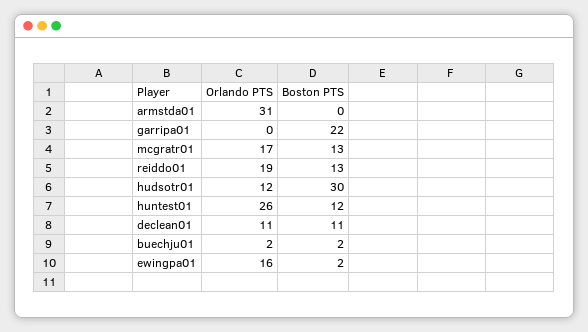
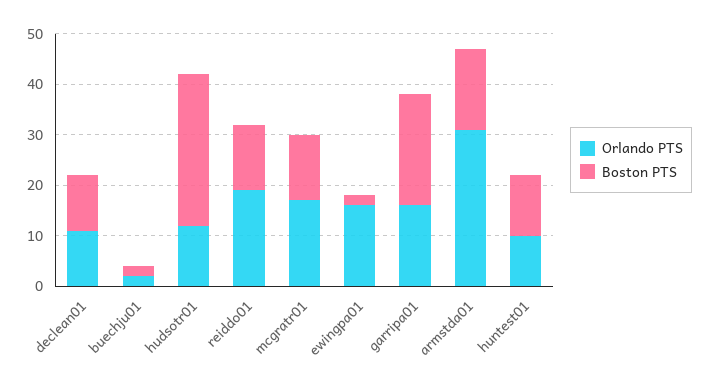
  {
    "Orlando PTS": {
      "armstda01": 31,
-     "garripa01": 0,
+     "garripa01": 15,
      "mcgratr01": 17,
      "reiddo01": 19,
      "hudsotr01": 12,
-     "huntest01": 26,
+     "huntest01": 10,
      "declean01": 11,
      "buechju01": 2,
      "ewingpa01": 16
    },
    "Boston PTS": {
-     "armstda01": 0,
+     "armstda01": 15,
      "garripa01": 22,
      "mcgratr01": 13,
      "reiddo01": 13,
      "hudsotr01": 30,
      "huntest01": 12,
      "declean01": 11,
      "buechju01": 2,
      "ewingpa01": 2
    }
  }

